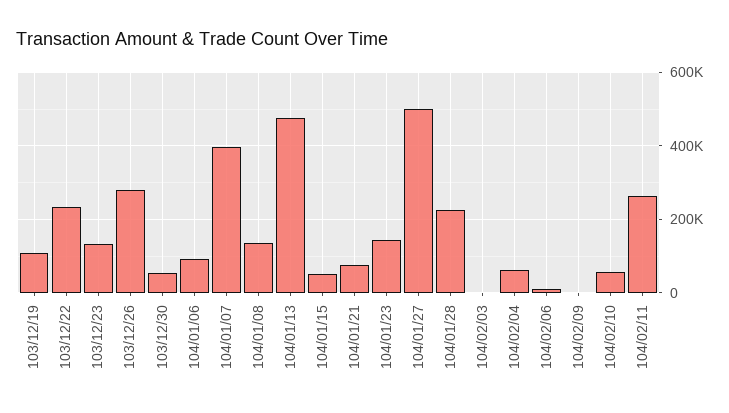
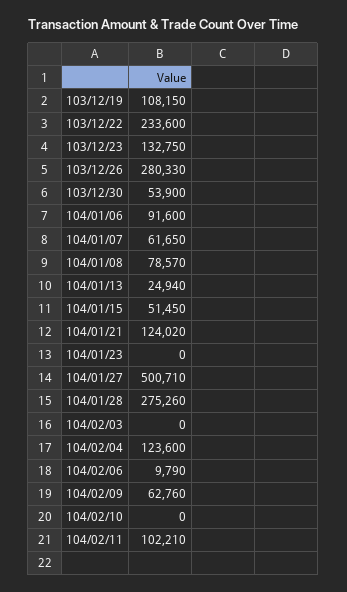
  {
    "103/12/19": 108150,
    "103/12/22": 233600,
    "103/12/23": 132750,
    "103/12/26": 280330,
    "103/12/30": 53900,
    "104/01/06": 91600,
-   "104/01/07": 400000,
+   "104/01/07": 61650,
-   "104/01/08": 140000,
+   "104/01/08": 78570,
-   "104/01/13": 480000,
+   "104/01/13": 24940,
    "104/01/15": 51450,
-   "104/01/21": 80000,
+   "104/01/21": 124020,
-   "104/01/23": 140000,
+   "104/01/23": 0,
    "104/01/27": 500710,
-   "104/01/28": 220000,
+   "104/01/28": 275260,
    "104/02/03": 0,
-   "104/02/04": 60000,
+   "104/02/04": 123600,
    "104/02/06": 9790,
-   "104/02/09": 0,
+   "104/02/09": 62760,
-   "104/02/10": 60000,
+   "104/02/10": 0,
-   "104/02/11": 260000
+   "104/02/11": 102210
  }

